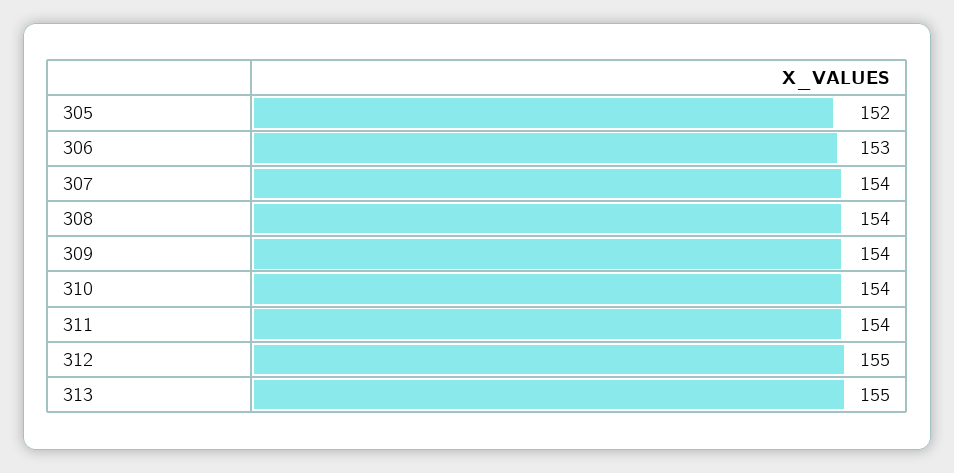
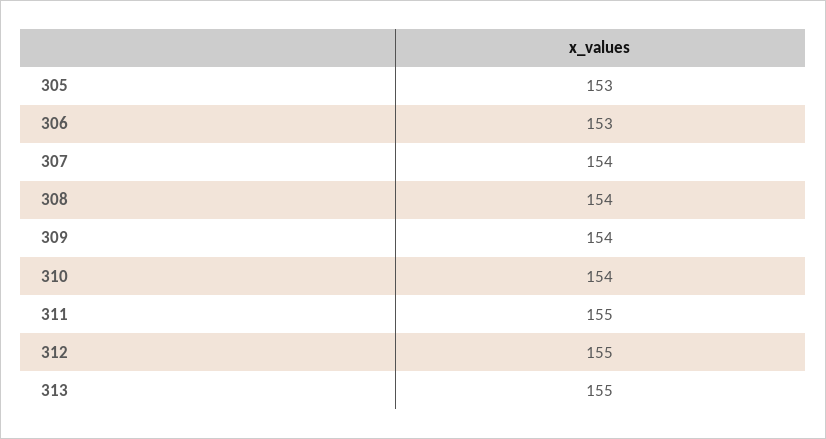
  {
-   "305": 152,
+   "305": 153,
    "306": 153,
    "307": 154,
    "308": 154,
    "309": 154,
    "310": 154,
-   "311": 154,
+   "311": 155,
    "312": 155,
    "313": 155
  }

